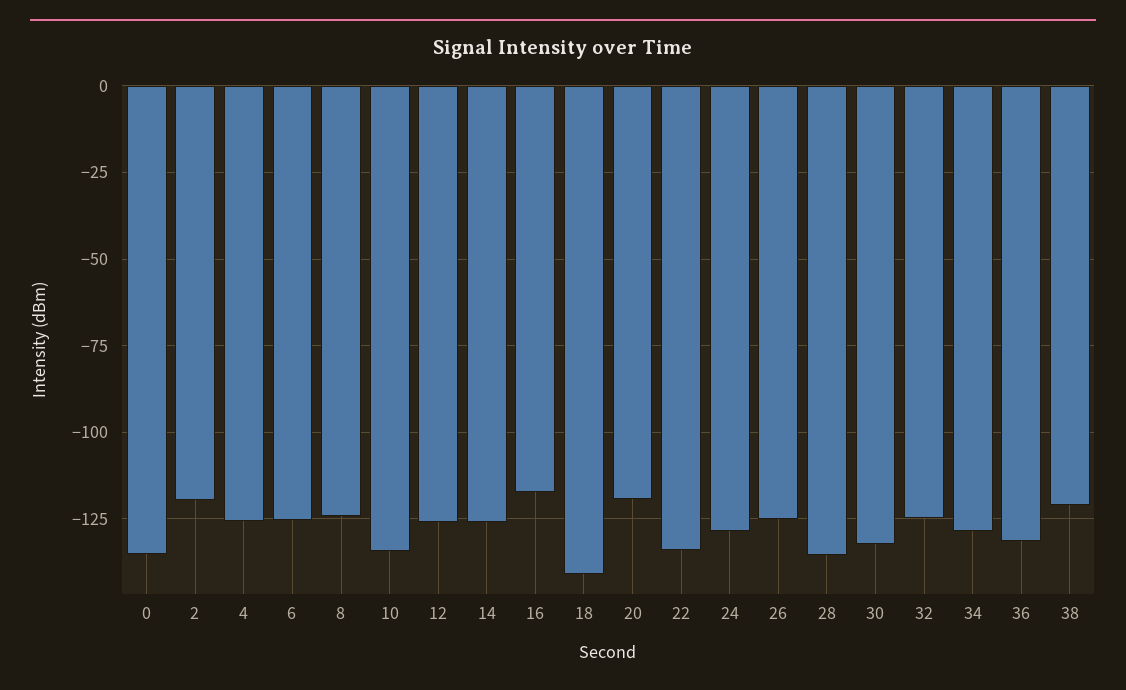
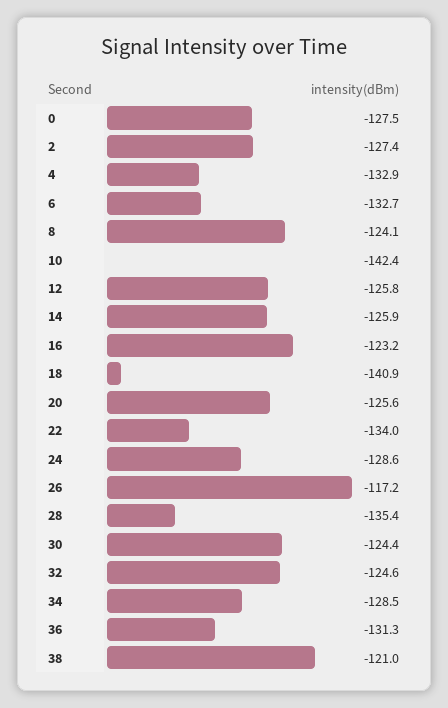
  {
-   "0": -135,
+   "0": -127.5,
-   "2": -120,
+   "2": -127.4,
-   "4": -125,
+   "4": -132.9,
-   "6": -125,
+   "6": -132.7,
    "8": -124.1,
-   "10": -135,
+   "10": -142.4,
    "12": -125.8,
    "14": -125.9,
-   "16": -117.5,
+   "16": -123.2,
    "18": -140.9,
-   "20": -120,
+   "20": -125.6,
    "22": -134,
    "24": -128.6,
-   "26": -125,
+   "26": -117.2,
    "28": -135.4,
-   "30": -132.5,
+   "30": -124.4,
    "32": -124.6,
    "34": -128.5,
    "36": -131.3,
    "38": -121
  }

